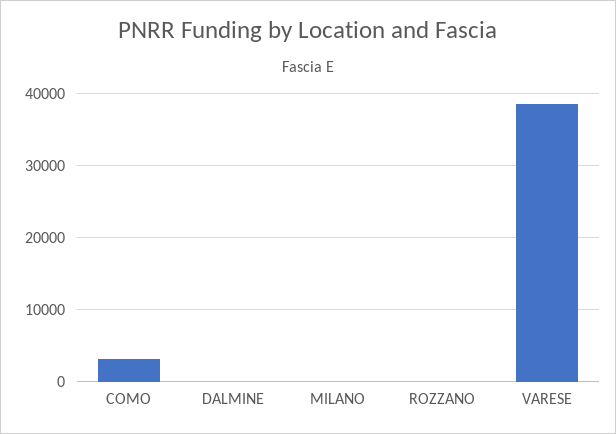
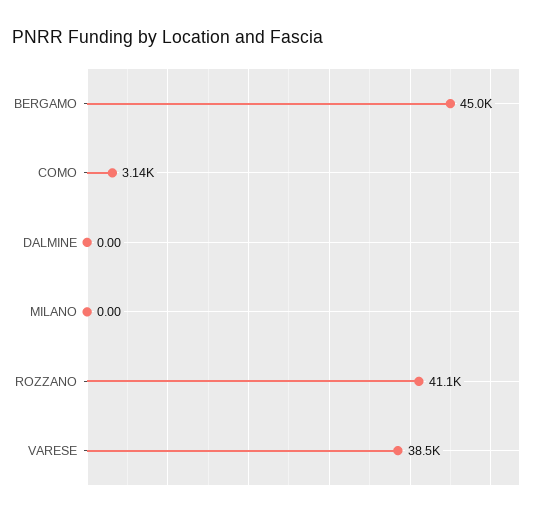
  {
    "COMO": 3140,
    "DALMINE": 0,
    "MILANO": 0,
-   "ROZZANO": 0,
+   "ROZZANO": 41100,
-   "VARESE": 38500
+   "VARESE": 38500,
+   "BERGAMO": 45000
  }

